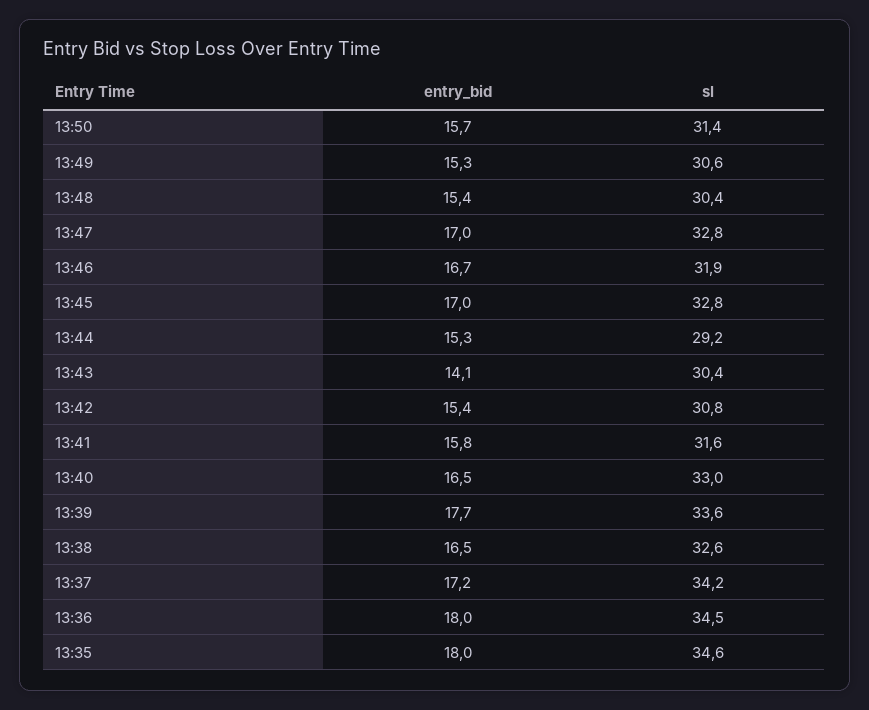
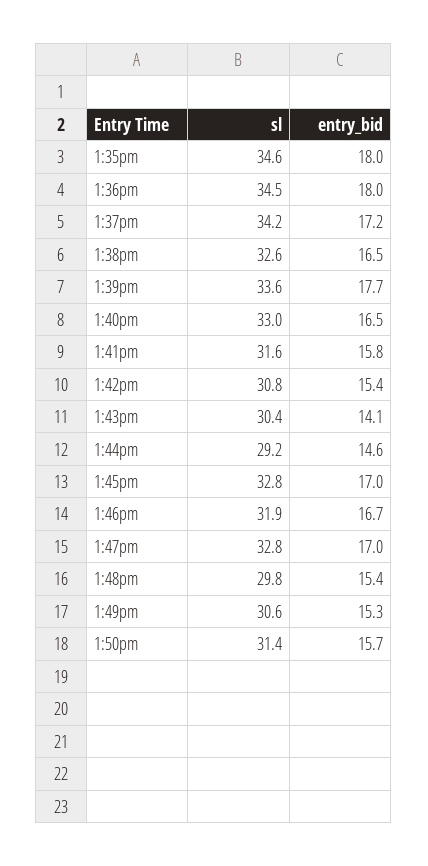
  {
    "entry_bid": {
      "13:50": 15.7,
      "13:49": 15.3,
      "13:48": 15.4,
      "13:47": 17,
      "13:46": 16.7,
      "13:45": 17,
-     "13:44": 15.3,
+     "13:44": 14.6,
      "13:43": 14.1,
      "13:42": 15.4,
      "13:41": 15.8,
      "13:40": 16.5,
      "13:39": 17.7,
      "13:38": 16.5,
      "13:37": 17.2,
      "13:36": 18,
      "13:35": 18
    },
    "sl": {
      "13:50": 31.4,
      "13:49": 30.6,
-     "13:48": 30.4,
+     "13:48": 29.8,
      "13:47": 32.8,
      "13:46": 31.9,
      "13:45": 32.8,
      "13:44": 29.2,
      "13:43": 30.4,
      "13:42": 30.8,
      "13:41": 31.6,
      "13:40": 33,
      "13:39": 33.6,
      "13:38": 32.6,
      "13:37": 34.2,
      "13:36": 34.5,
      "13:35": 34.6
    }
  }

